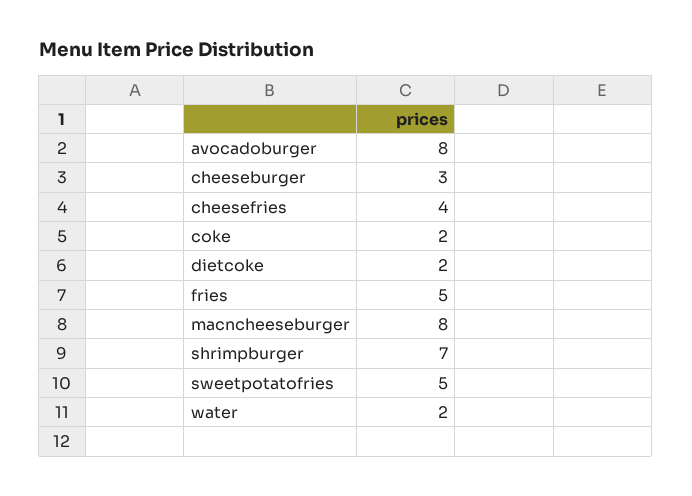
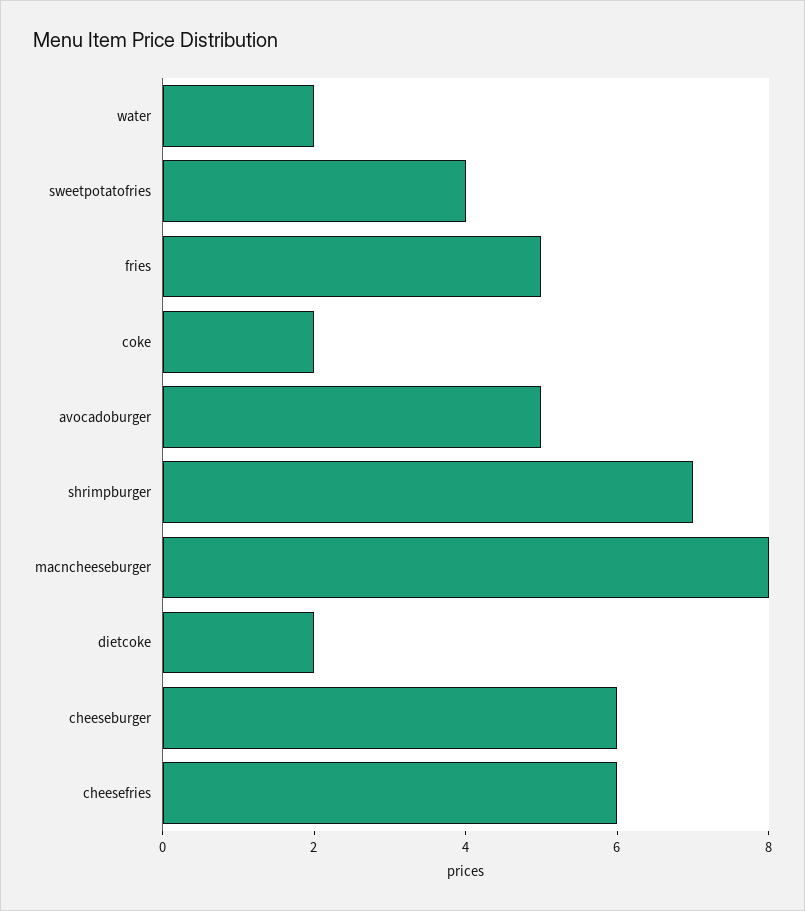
  {
-   "avocadoburger": 8,
+   "avocadoburger": 5,
-   "cheeseburger": 3,
+   "cheeseburger": 6,
-   "cheesefries": 4,
+   "cheesefries": 6,
    "coke": 2,
    "dietcoke": 2,
    "fries": 5,
    "macncheeseburger": 8,
    "shrimpburger": 7,
-   "sweetpotatofries": 5,
+   "sweetpotatofries": 4,
    "water": 2
  }

